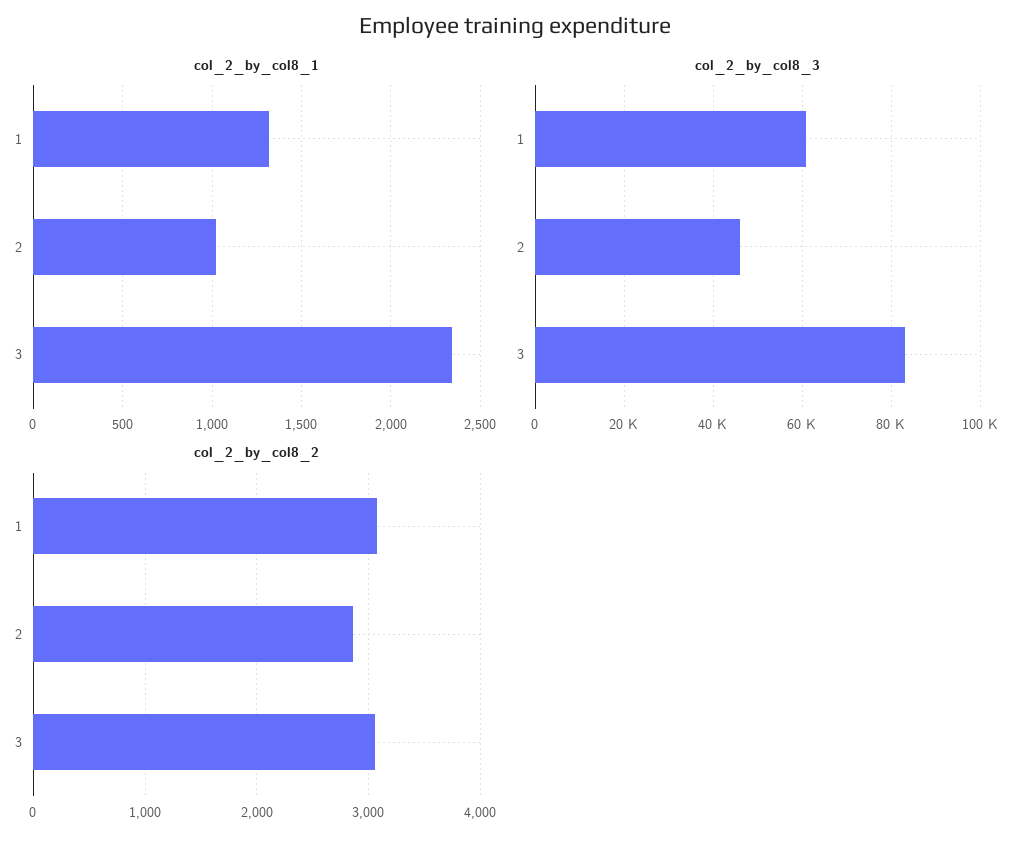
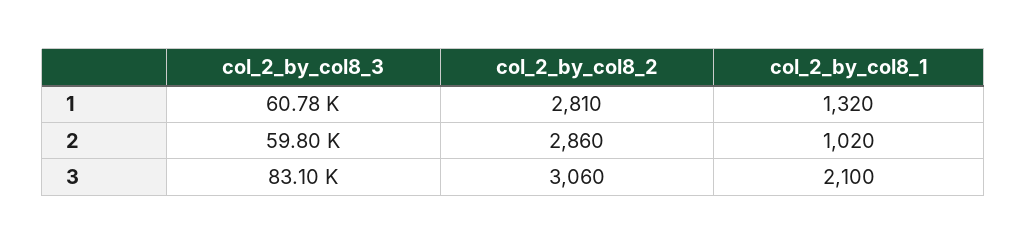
  {
    "col_2_by_col8_1": {
      "1": 1320,
      "2": 1020,
-     "3": 2350
+     "3": 2100
    },
    "col_2_by_col8_3": {
      "1": 60780,
-     "2": 46000,
+     "2": 59800,
      "3": 83100
    },
    "col_2_by_col8_2": {
-     "1": 3100,
+     "1": 2810,
      "2": 2860,
      "3": 3060
    }
  }

